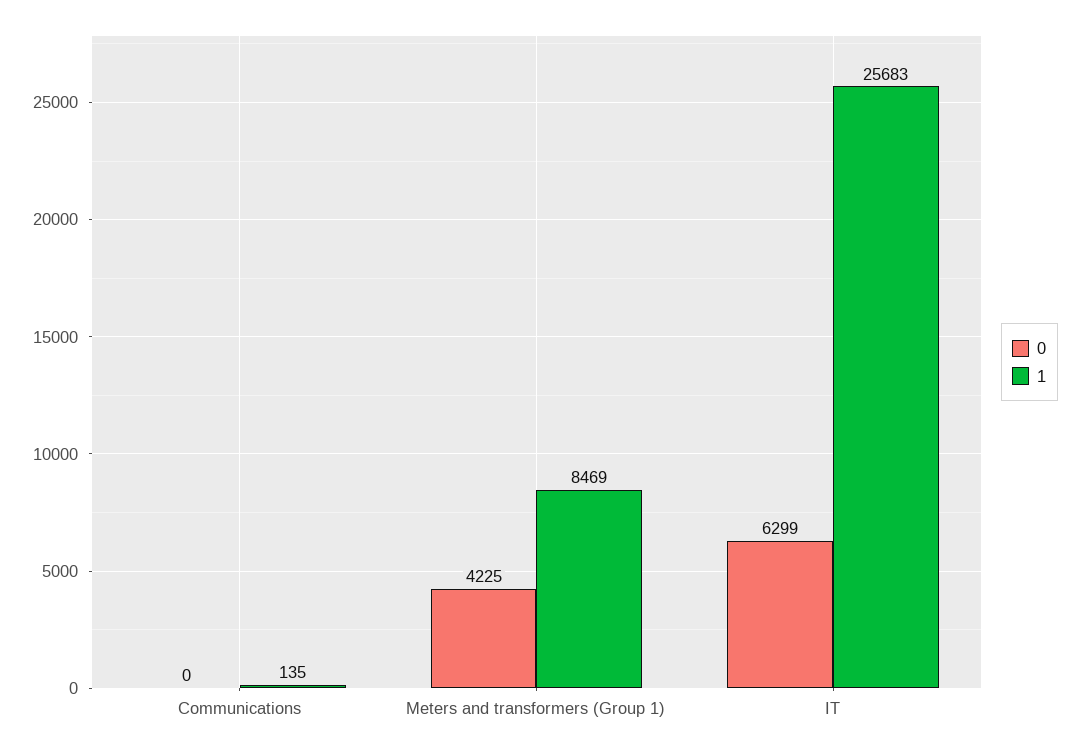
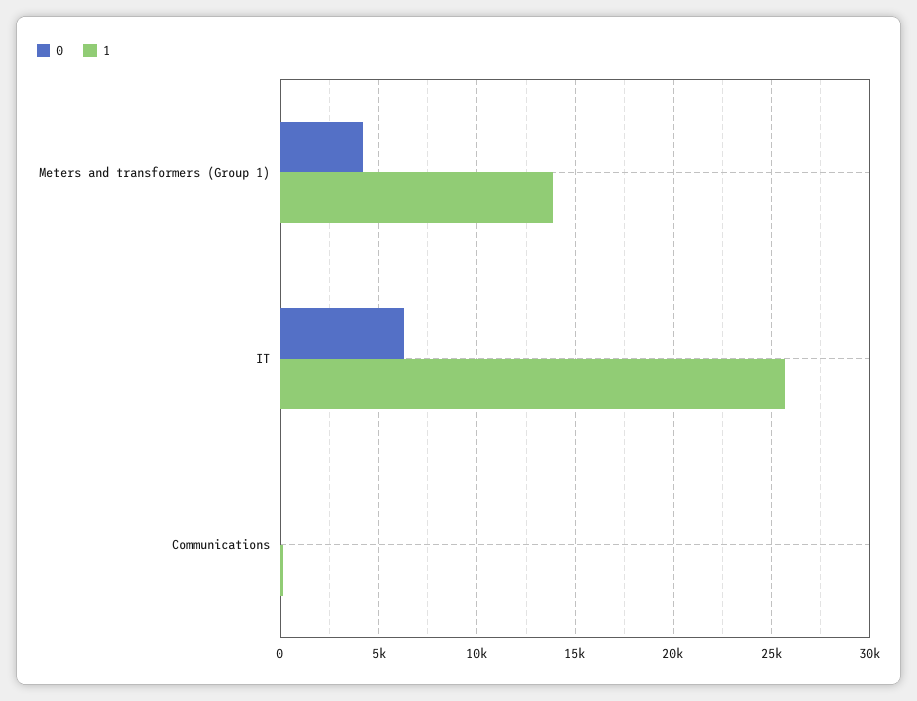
  {
    "0": {
      "Communications": 0,
      "Meters and transformers (Group 1)": 4225,
      "IT": 6299
    },
    "1": {
      "Communications": 135,
-     "Meters and transformers (Group 1)": 8469,
+     "Meters and transformers (Group 1)": 14000,
      "IT": 25683
    }
  }

